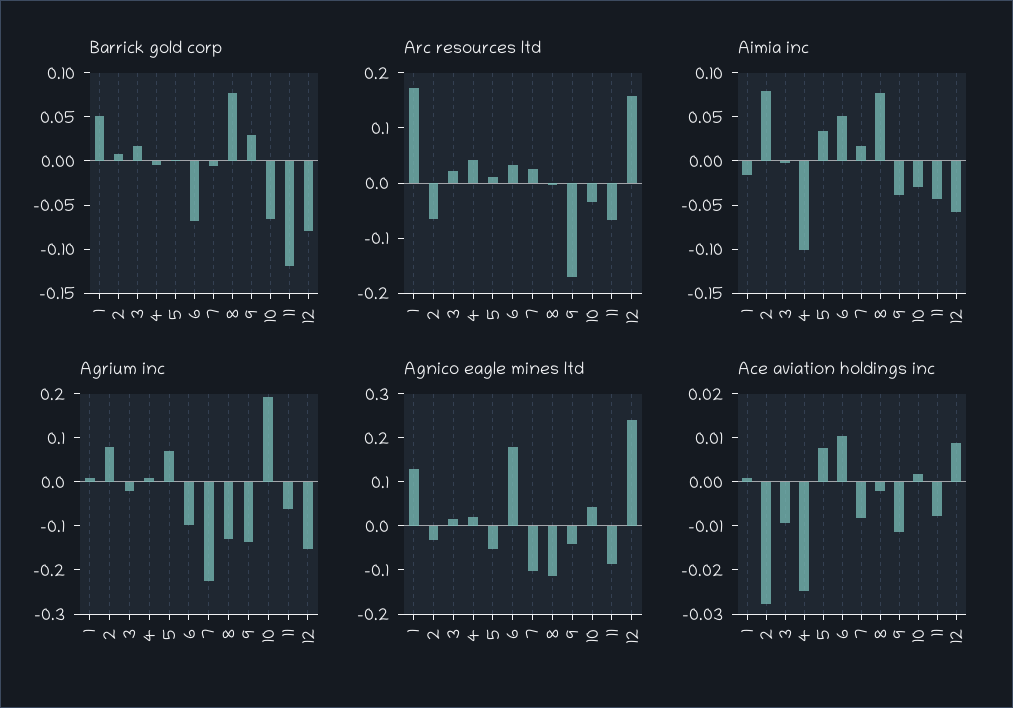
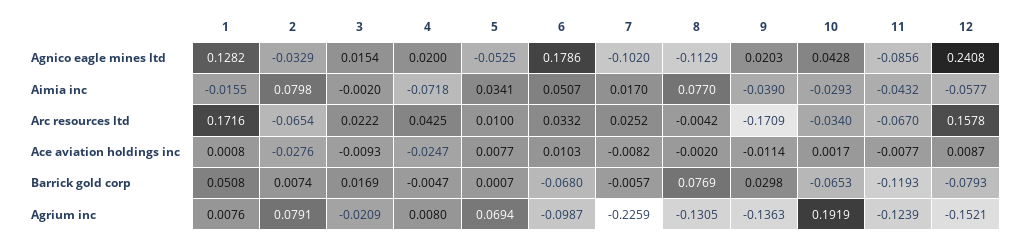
  {
    "Barrick gold corp": {
      "1": 0.0508,
      "2": 0.0074,
      "3": 0.0169,
      "4": -0.0047,
      "5": 0.0007,
      "6": -0.068,
      "7": -0.0057,
      "8": 0.0769,
      "9": 0.0298,
      "10": -0.0653,
      "11": -0.1193,
      "12": -0.0793
    },
    "Arc resources ltd": {
      "1": 0.1716,
      "2": -0.0654,
      "3": 0.0222,
      "4": 0.0425,
      "5": 0.01,
      "6": 0.0332,
      "7": 0.0252,
      "8": -0.0042,
      "9": -0.1709,
      "10": -0.034,
      "11": -0.067,
      "12": 0.1578
    },
    "Aimia inc": {
      "1": -0.0155,
      "2": 0.0798,
      "3": -0.002,
-     "4": -0.1,
+     "4": -0.0718,
      "5": 0.0341,
      "6": 0.0507,
      "7": 0.017,
      "8": 0.077,
      "9": -0.039,
      "10": -0.0293,
      "11": -0.0432,
      "12": -0.0577
    },
    "Agrium inc": {
      "1": 0.0076,
      "2": 0.0791,
      "3": -0.0209,
      "4": 0.008,
      "5": 0.0694,
      "6": -0.0987,
      "7": -0.2259,
      "8": -0.1305,
      "9": -0.1363,
      "10": 0.1919,
-     "11": -0.06,
+     "11": -0.1239,
      "12": -0.1521
    },
    "Agnico eagle mines ltd": {
      "1": 0.1282,
      "2": -0.0329,
      "3": 0.0154,
      "4": 0.02,
      "5": -0.0525,
      "6": 0.1786,
      "7": -0.102,
      "8": -0.1129,
-     "9": -0.04,
+     "9": 0.0203,
      "10": 0.0428,
      "11": -0.0856,
      "12": 0.2408
    },
    "Ace aviation holdings inc": {
      "1": 0.0008,
      "2": -0.0276,
      "3": -0.0093,
      "4": -0.0247,
      "5": 0.0077,
      "6": 0.0103,
      "7": -0.0082,
      "8": -0.002,
      "9": -0.0114,
      "10": 0.0017,
      "11": -0.0077,
      "12": 0.0087
    }
  }

